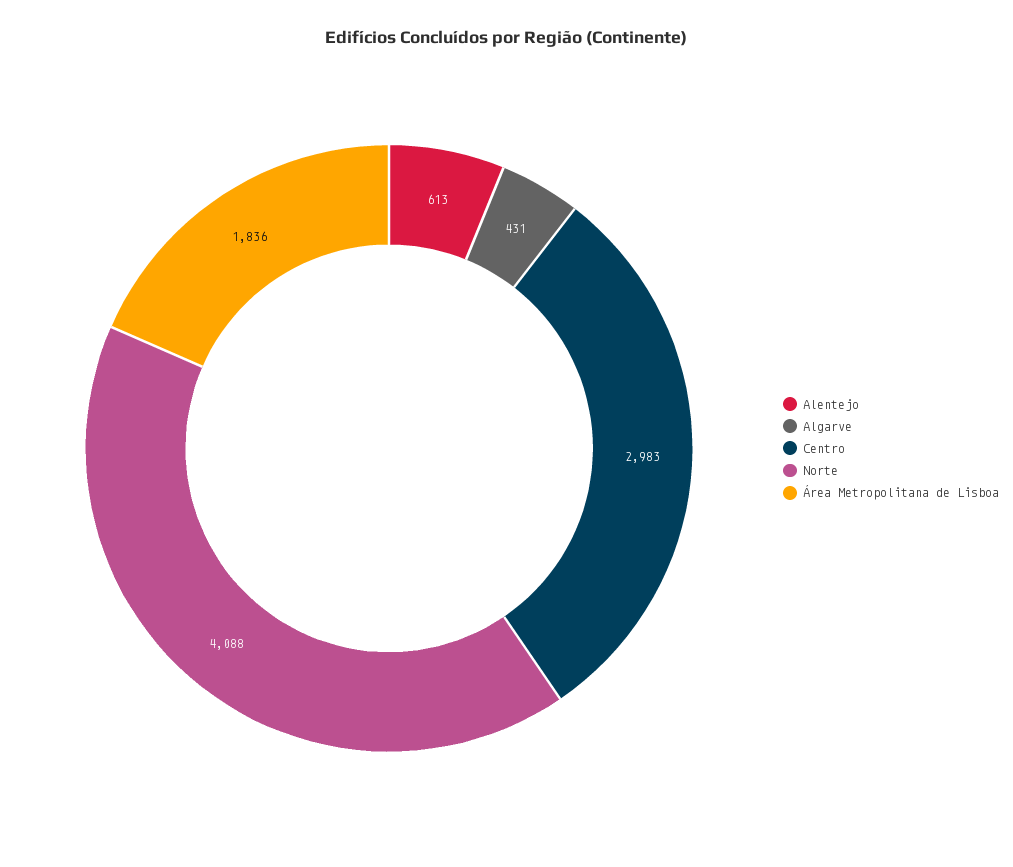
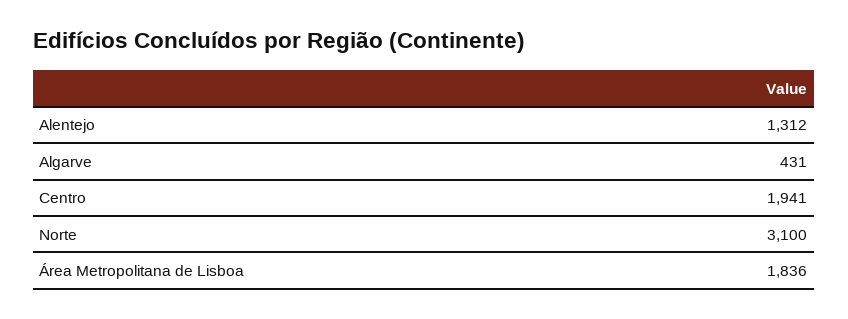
  {
-   "Alentejo": 613,
+   "Alentejo": 1312,
    "Algarve": 431,
-   "Centro": 2983,
+   "Centro": 1941,
-   "Norte": 4088,
+   "Norte": 3100,
    "Área Metropolitana de Lisboa": 1836
  }

